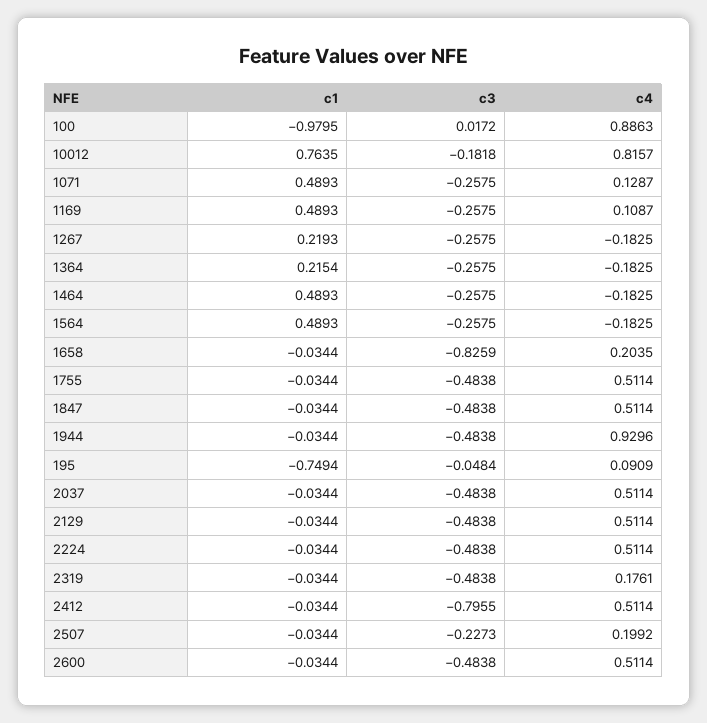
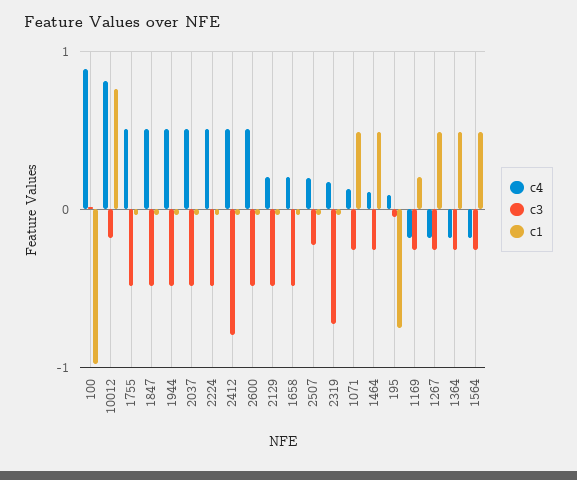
  {
    "c1": {
      "100": -0.9795,
      "10012": 0.7635,
      "1071": 0.4893,
-     "1169": 0.4893,
+     "1169": 0.2,
-     "1267": 0.2193,
+     "1267": 0.5,
-     "1364": 0.2154,
+     "1364": 0.5,
      "1464": 0.4893,
      "1564": 0.4893,
      "1658": -0.0344,
      "1755": -0.0344,
      "1847": -0.0344,
      "1944": -0.0344,
      "195": -0.7494,
      "2037": -0.0344,
      "2129": -0.0344,
      "2224": -0.0344,
      "2319": -0.0344,
      "2412": -0.0344,
      "2507": -0.0344,
      "2600": -0.0344
    },
    "c3": {
      "100": 0.0172,
      "10012": -0.1818,
      "1071": -0.2575,
      "1169": -0.2575,
      "1267": -0.2575,
      "1364": -0.2575,
      "1464": -0.2575,
      "1564": -0.2575,
-     "1658": -0.8259,
+     "1658": -0.5,
      "1755": -0.4838,
      "1847": -0.4838,
      "1944": -0.4838,
      "195": -0.0484,
      "2037": -0.4838,
      "2129": -0.4838,
      "2224": -0.4838,
-     "2319": -0.4838,
+     "2319": -0.7,
      "2412": -0.7955,
      "2507": -0.2273,
      "2600": -0.4838
    },
    "c4": {
      "100": 0.8863,
      "10012": 0.8157,
      "1071": 0.1287,
-     "1169": 0.1087,
+     "1169": -0.2,
      "1267": -0.1825,
      "1364": -0.1825,
-     "1464": -0.1825,
+     "1464": 0.1,
      "1564": -0.1825,
      "1658": 0.2035,
      "1755": 0.5114,
      "1847": 0.5114,
-     "1944": 0.9296,
+     "1944": 0.5,
      "195": 0.0909,
      "2037": 0.5114,
-     "2129": 0.5114,
+     "2129": 0.2,
      "2224": 0.5114,
      "2319": 0.1761,
      "2412": 0.5114,
      "2507": 0.1992,
      "2600": 0.5114
    }
  }

